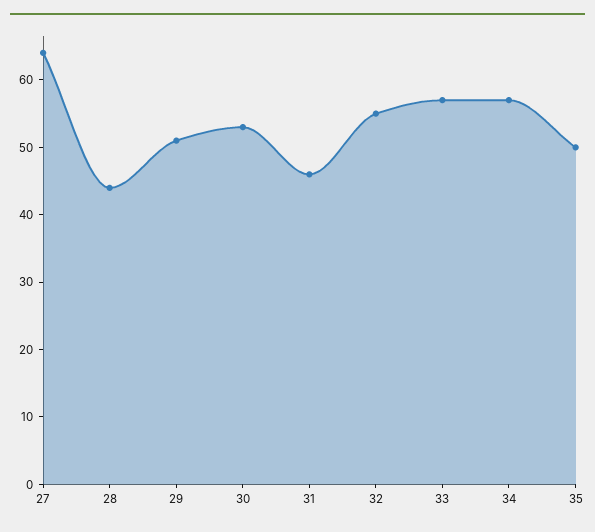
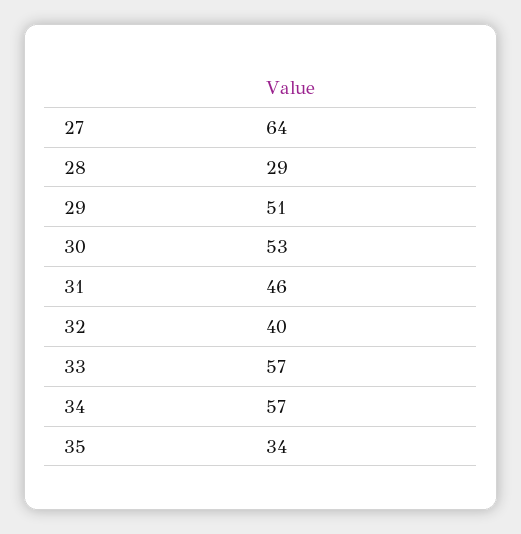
  {
    "27": 64,
-   "28": 45,
+   "28": 29,
    "29": 51,
    "30": 53,
    "31": 46,
-   "32": 55,
+   "32": 40,
    "33": 57,
    "34": 57,
-   "35": 50
+   "35": 34
  }

